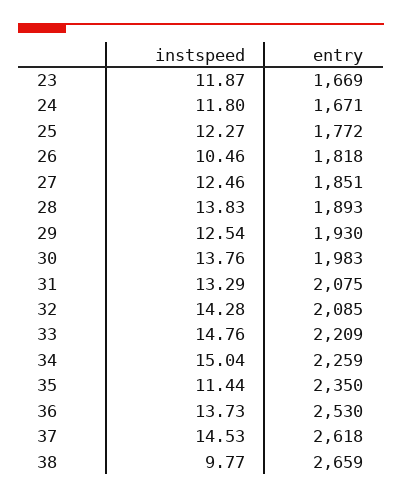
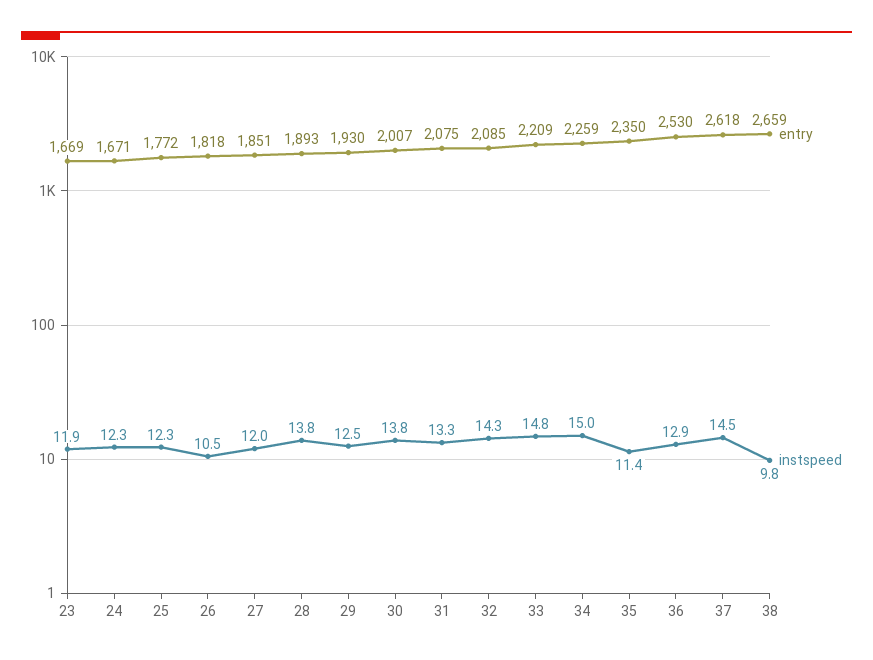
  {
    "instspeed": {
      "23": 11.87,
-     "24": 11.8,
+     "24": 12.3,
      "25": 12.27,
      "26": 10.46,
-     "27": 12.46,
+     "27": 12,
      "28": 13.83,
      "29": 12.54,
      "30": 13.76,
      "31": 13.29,
      "32": 14.28,
      "33": 14.76,
      "34": 15.04,
      "35": 11.44,
-     "36": 13.73,
+     "36": 12.9,
      "37": 14.53,
      "38": 9.77
    },
    "entry": {
      "23": 1669,
      "24": 1671,
      "25": 1772,
      "26": 1818,
      "27": 1851,
      "28": 1893,
      "29": 1930,
-     "30": 1983,
+     "30": 2007,
      "31": 2075,
      "32": 2085,
      "33": 2209,
      "34": 2259,
      "35": 2350,
      "36": 2530,
      "37": 2618,
      "38": 2659
    }
  }

